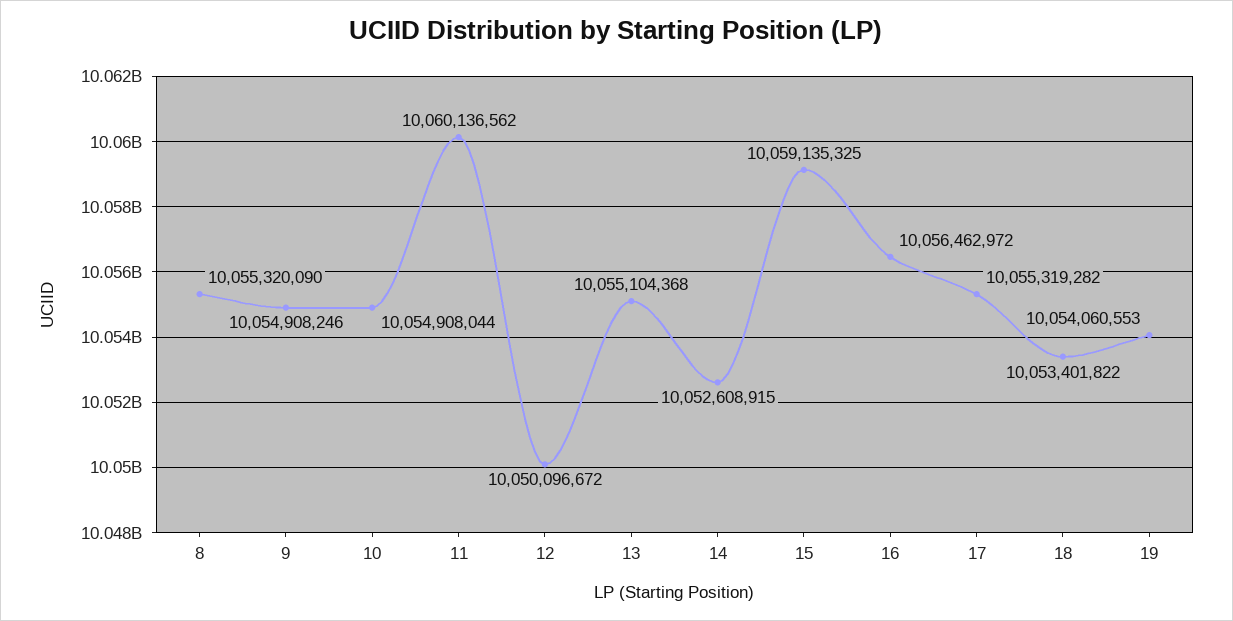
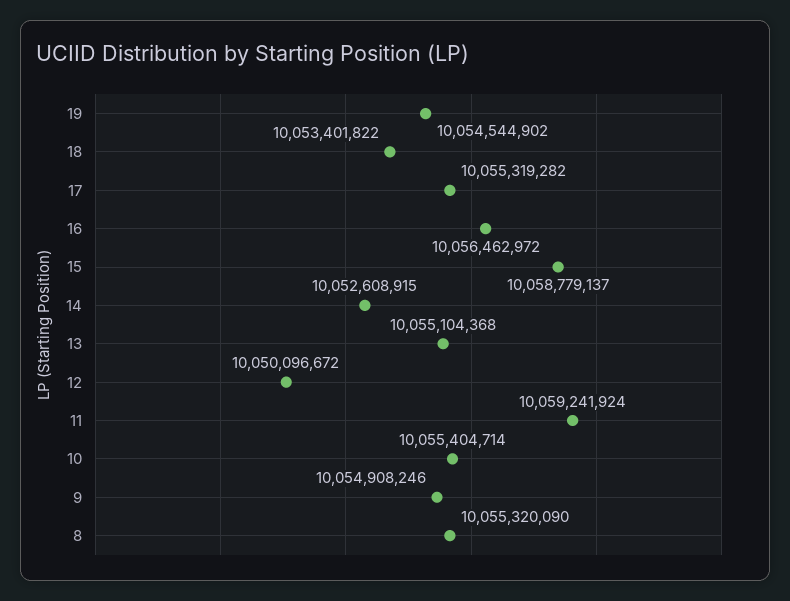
  {
    "8": 10055320090,
    "9": 10054908246,
-   "10": 10054908044,
+   "10": 10055404714,
-   "11": 10060136562,
+   "11": 10059241924,
    "12": 10050096672,
    "13": 10055104368,
    "14": 10052608915,
-   "15": 10059135325,
+   "15": 10058779137,
    "16": 10056462972,
    "17": 10055319282,
    "18": 10053401822,
-   "19": 10054060553
+   "19": 10054544902
  }

